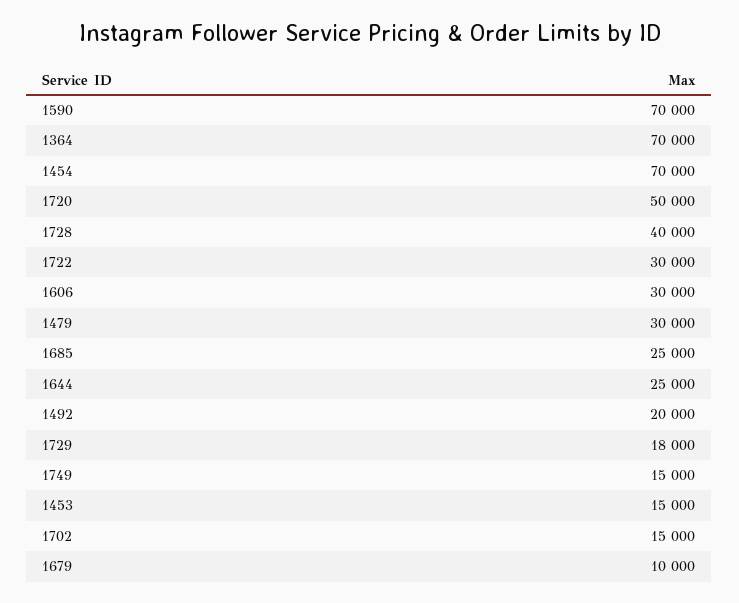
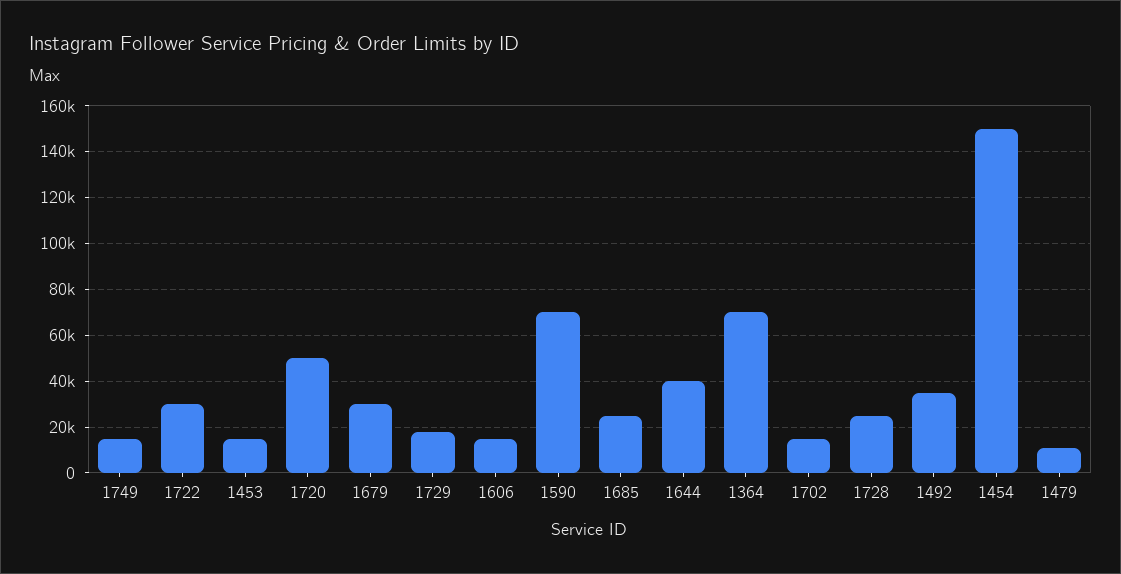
  {
    "1590": 70000,
    "1364": 70000,
-   "1454": 70000,
+   "1454": 150000,
    "1720": 50000,
-   "1728": 40000,
+   "1728": 25000,
    "1722": 30000,
-   "1606": 30000,
+   "1606": 15000,
-   "1479": 30000,
+   "1479": 10000,
    "1685": 25000,
-   "1644": 25000,
+   "1644": 40000,
-   "1492": 20000,
+   "1492": 35000,
    "1729": 18000,
    "1749": 15000,
    "1453": 15000,
    "1702": 15000,
-   "1679": 10000
+   "1679": 30000
  }

